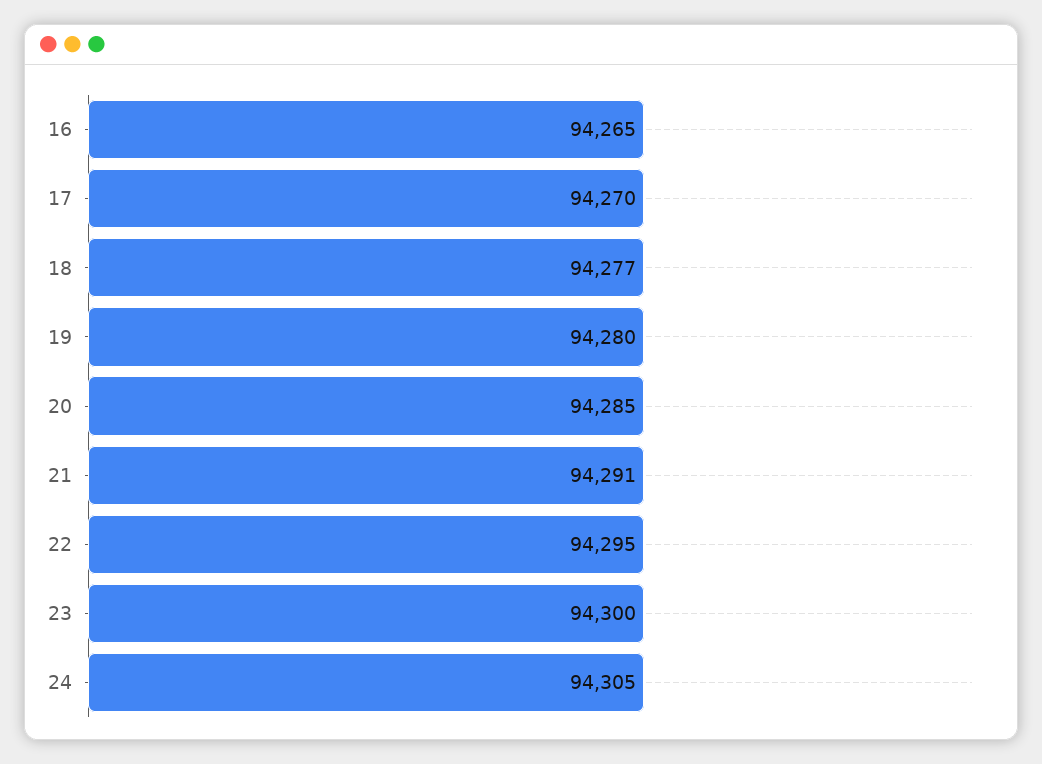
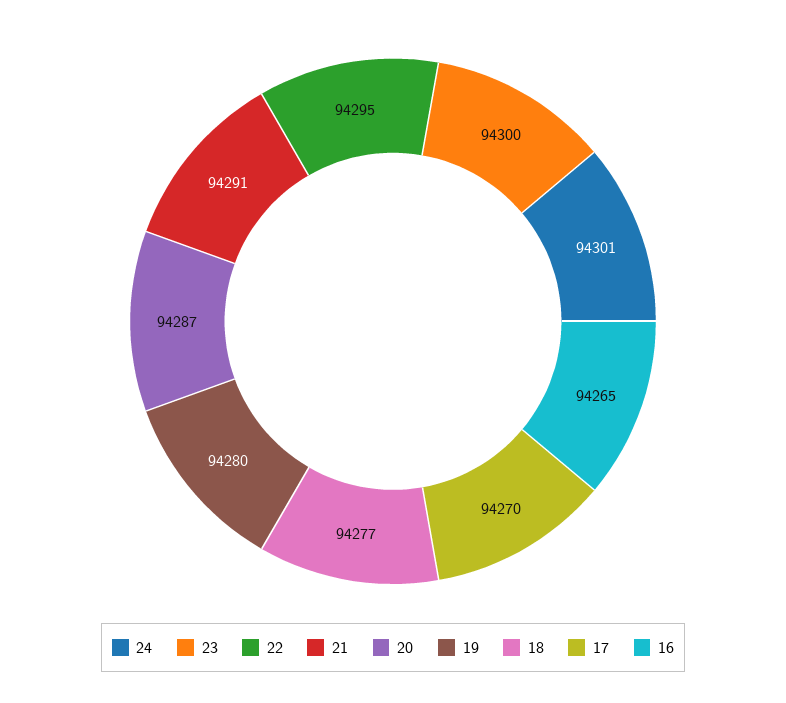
  {
    "16": 94265,
    "17": 94270,
    "18": 94277,
    "19": 94280,
-   "20": 94285,
+   "20": 94287,
    "21": 94291,
    "22": 94295,
    "23": 94300,
-   "24": 94305
+   "24": 94301
  }

